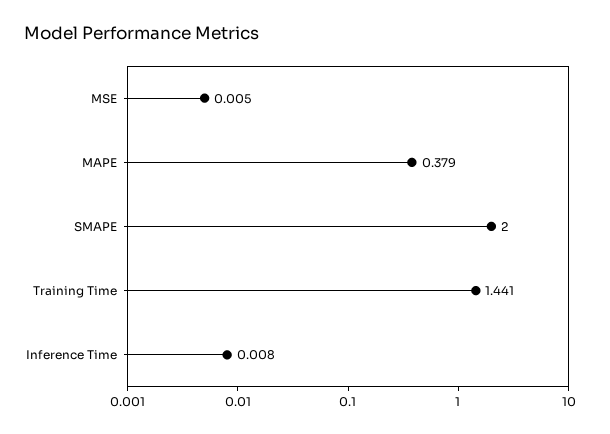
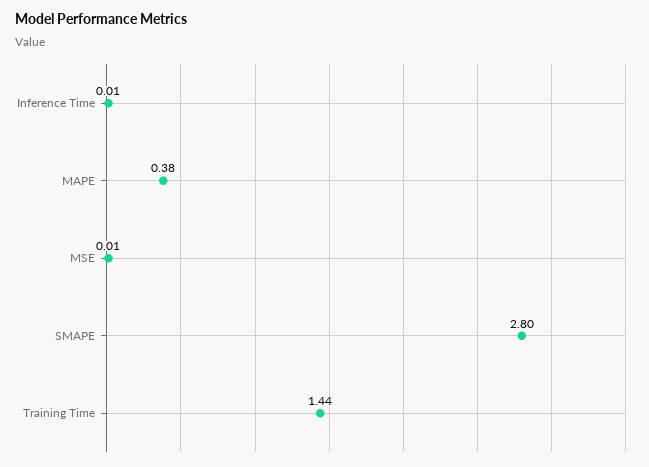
  {
    "MSE": 0.005,
    "MAPE": 0.379,
-   "SMAPE": 2,
+   "SMAPE": 2.8,
    "Training Time": 1.441,
    "Inference Time": 0.008
  }

